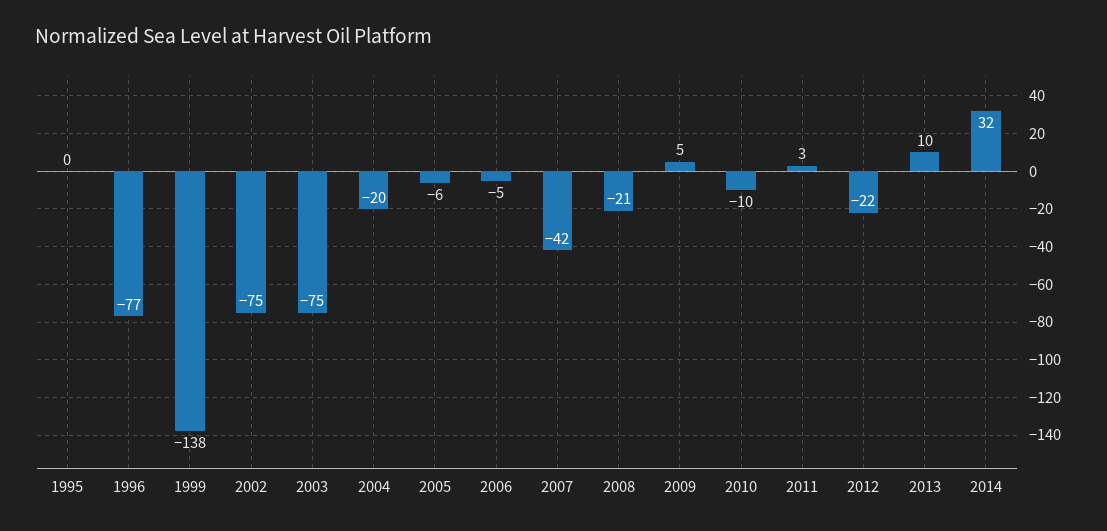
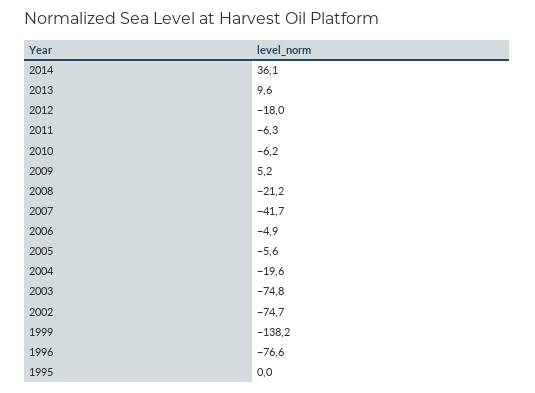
  {
    "1995": 0,
    "1996": -76.6,
    "1999": -138.2,
    "2002": -74.7,
    "2003": -74.8,
    "2004": -19.6,
    "2005": -5.6,
    "2006": -4.9,
    "2007": -41.7,
    "2008": -21.2,
    "2009": 5.2,
-   "2010": -10,
+   "2010": -6.2,
-   "2011": 3,
+   "2011": -6.3,
-   "2012": -22,
+   "2012": -18,
    "2013": 9.6,
-   "2014": 32
+   "2014": 36.1
  }

